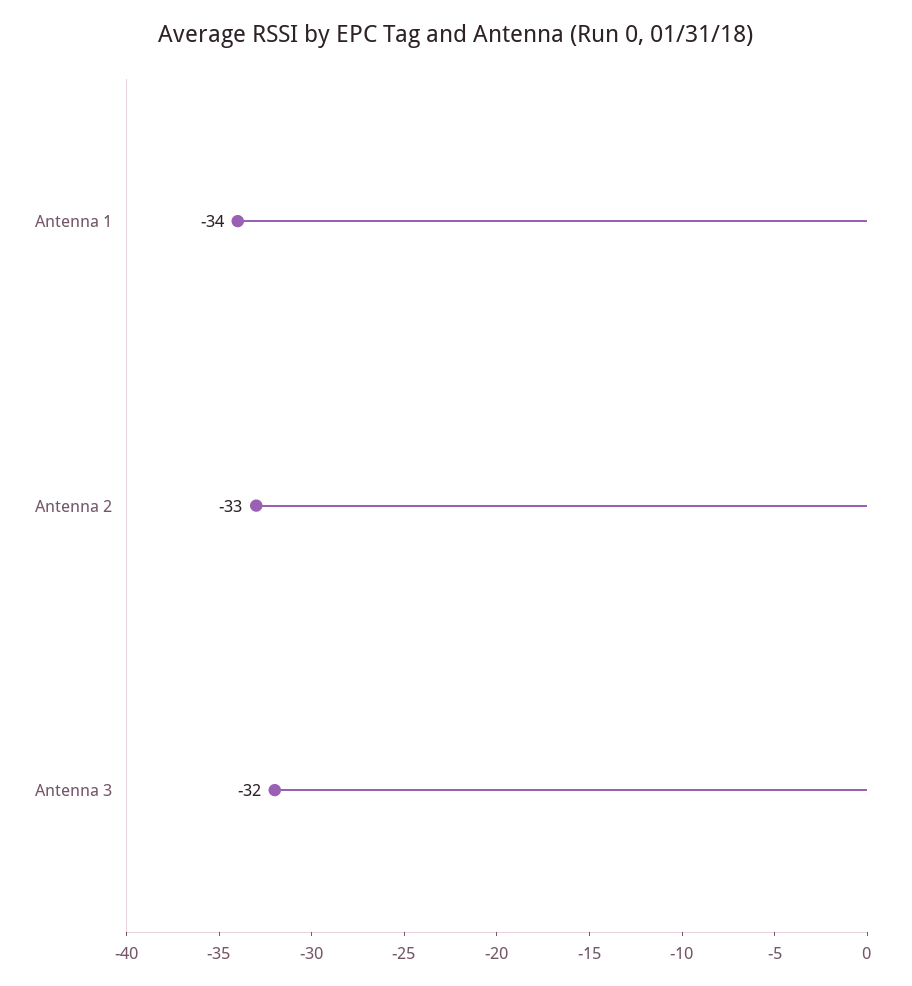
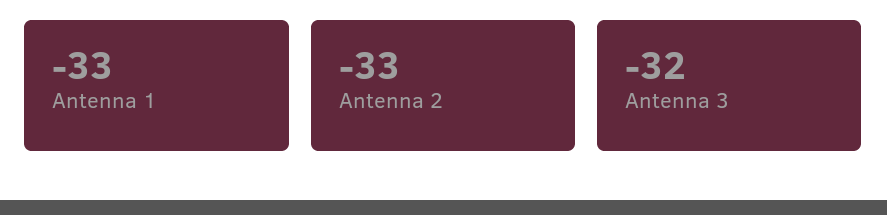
  {
-   "Antenna 1": -34,
+   "Antenna 1": -33,
    "Antenna 2": -33,
    "Antenna 3": -32
  }

